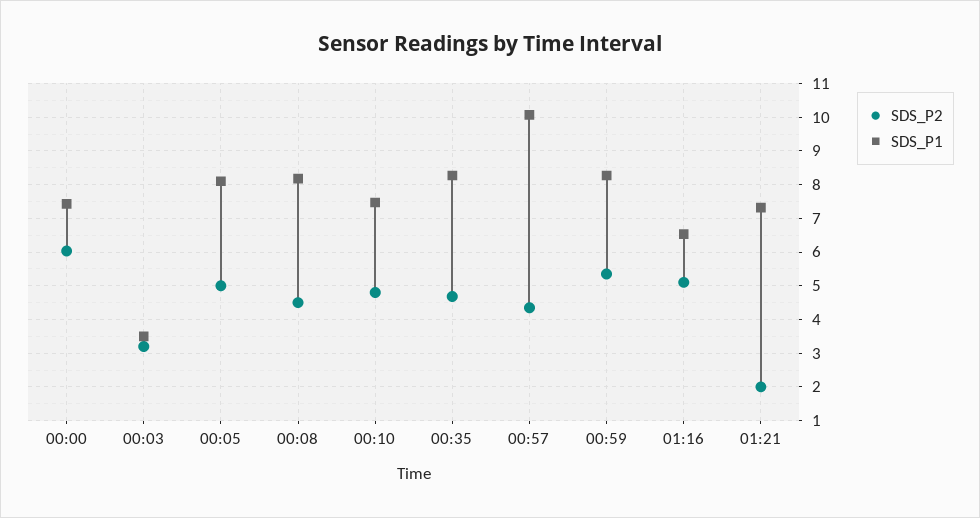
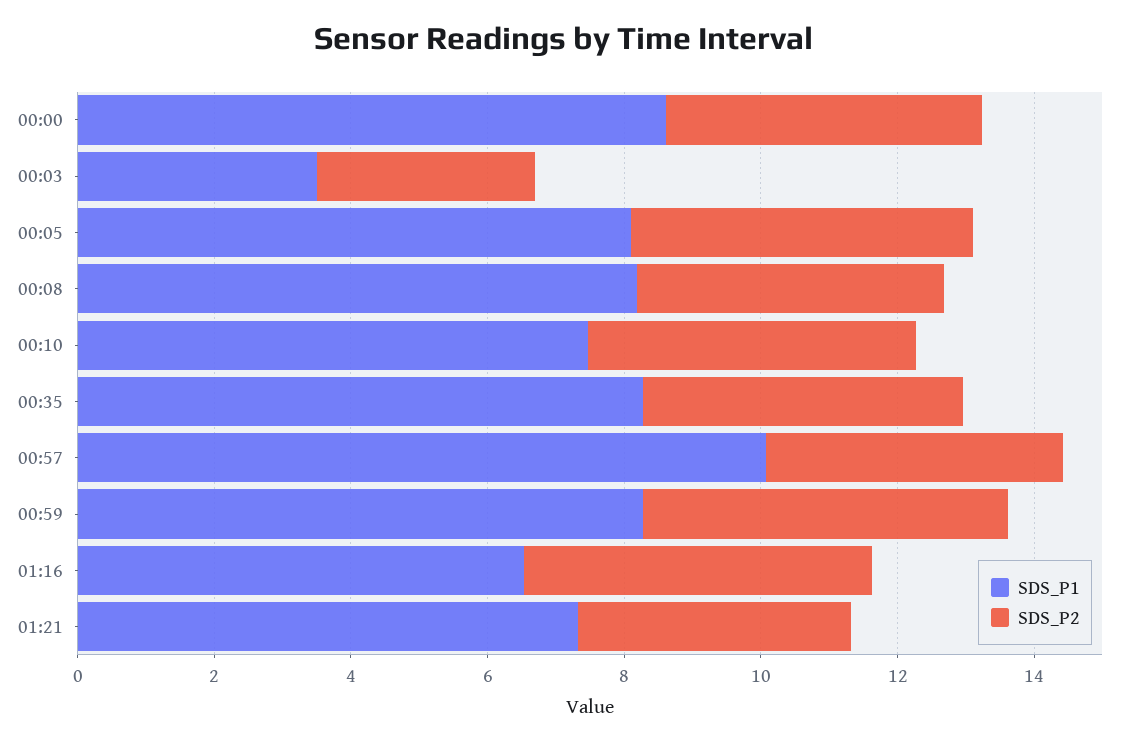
  {
    "SDS_P2": {
-     "00:00": 6,
+     "00:00": 4.5,
      "00:03": 3.2,
      "00:05": 5,
      "00:08": 4.6,
      "00:10": 4.8,
      "00:35": 4.6,
      "00:57": 4.4,
      "00:59": 5.4,
      "01:16": 5.2,
-     "01:21": 2
+     "01:21": 4
    },
    "SDS_P1": {
-     "00:00": 7.4,
+     "00:00": 8.5,
      "00:03": 3.6,
      "00:05": 8.2,
      "00:08": 8.2,
      "00:10": 7.4,
      "00:35": 8.2,
      "00:57": 10,
      "00:59": 8.2,
      "01:16": 6.6,
      "01:21": 7.4
    }
  }

